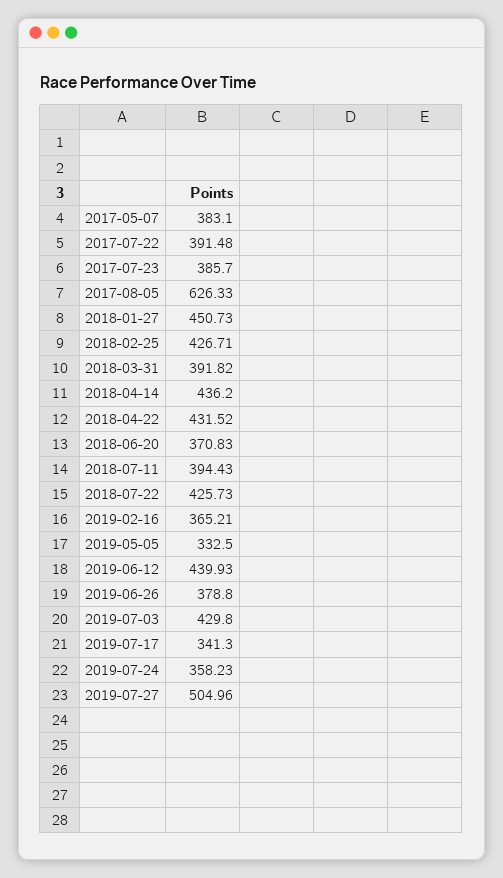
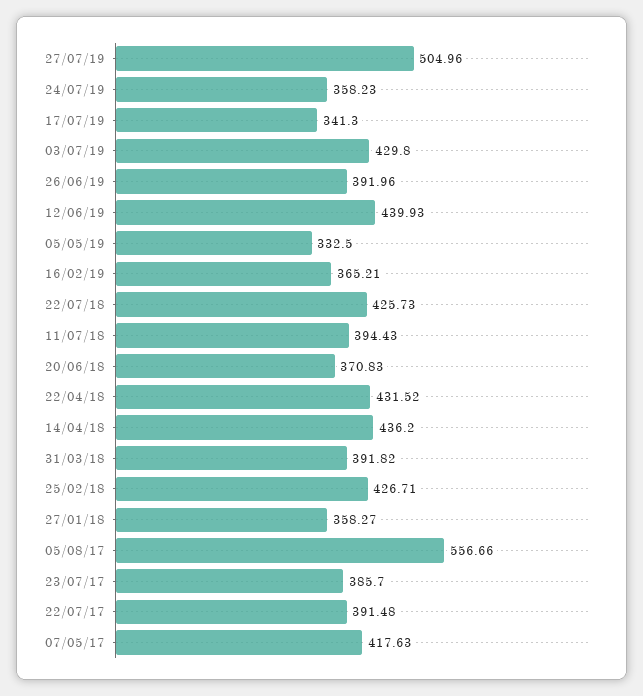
  {
-   "2017-05-07": 383.1,
+   "2017-05-07": 417.63,
    "2017-07-22": 391.48,
    "2017-07-23": 385.7,
-   "2017-08-05": 626.33,
+   "2017-08-05": 556.66,
-   "2018-01-27": 450.73,
+   "2018-01-27": 358.27,
    "2018-02-25": 426.71,
    "2018-03-31": 391.82,
    "2018-04-14": 436.2,
    "2018-04-22": 431.52,
    "2018-06-20": 370.83,
    "2018-07-11": 394.43,
    "2018-07-22": 425.73,
    "2019-02-16": 365.21,
    "2019-05-05": 332.5,
    "2019-06-12": 439.93,
-   "2019-06-26": 378.8,
+   "2019-06-26": 391.96,
    "2019-07-03": 429.8,
    "2019-07-17": 341.3,
    "2019-07-24": 358.23,
    "2019-07-27": 504.96
  }

